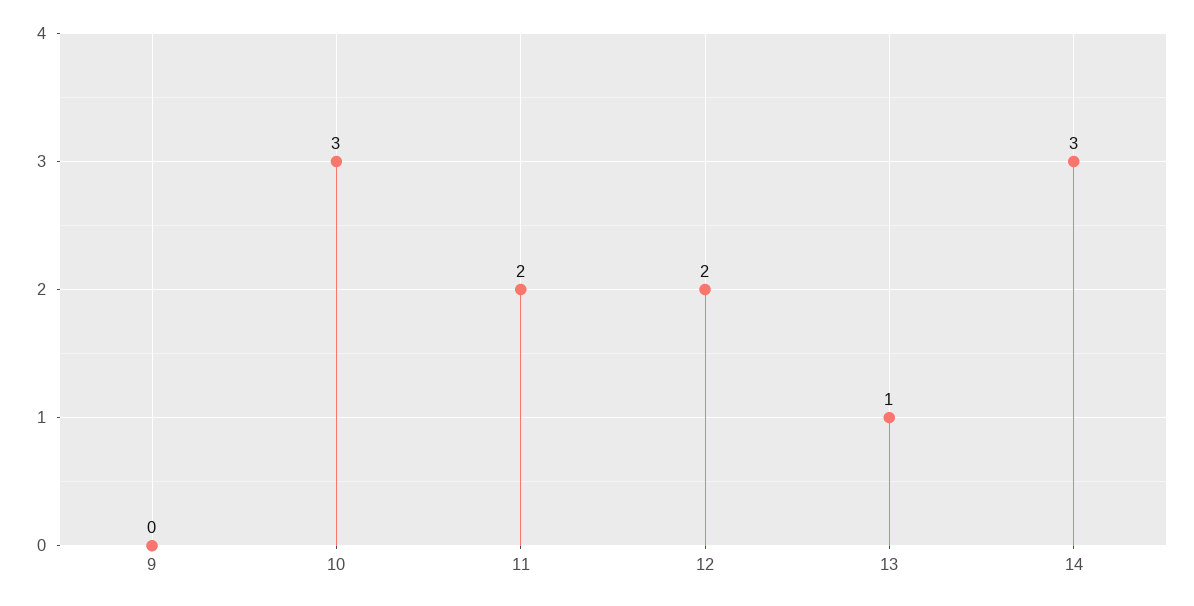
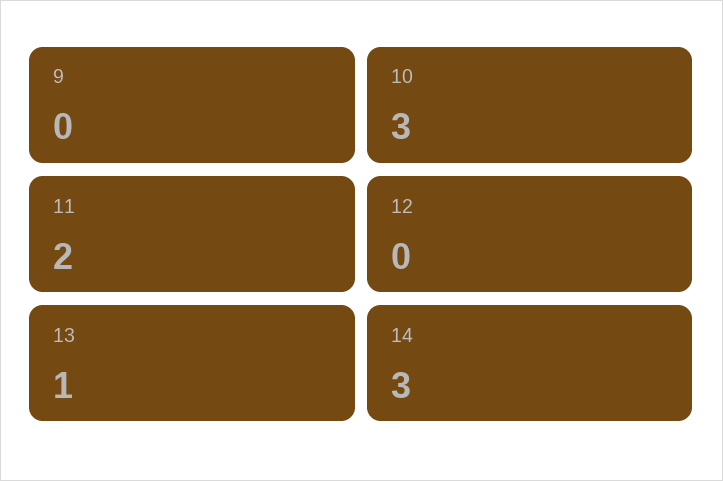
  {
    "9": 0,
    "10": 3,
    "11": 2,
-   "12": 2,
+   "12": 0,
    "13": 1,
    "14": 3
  }

